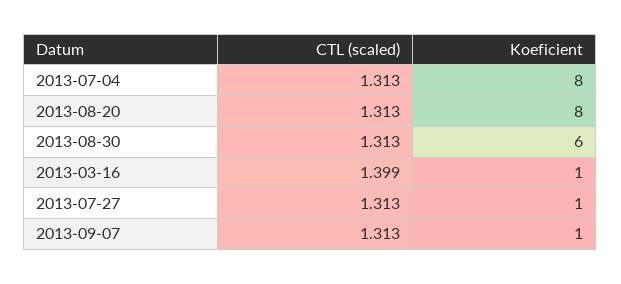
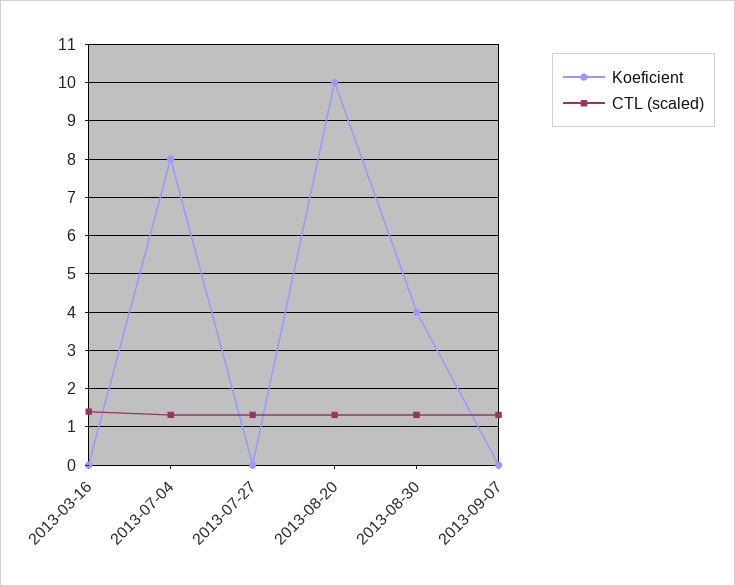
  {
    "CTL (scaled)": {
      "2013-07-04": 1.313,
      "2013-08-20": 1.313,
      "2013-08-30": 1.313,
      "2013-03-16": 1.399,
      "2013-07-27": 1.313,
      "2013-09-07": 1.313
    },
    "Koeficient": {
      "2013-07-04": 8,
-     "2013-08-20": 8,
+     "2013-08-20": 10,
-     "2013-08-30": 6,
+     "2013-08-30": 4,
-     "2013-03-16": 1,
+     "2013-03-16": 0,
-     "2013-07-27": 1,
+     "2013-07-27": 0,
-     "2013-09-07": 1
+     "2013-09-07": 0
    }
  }

